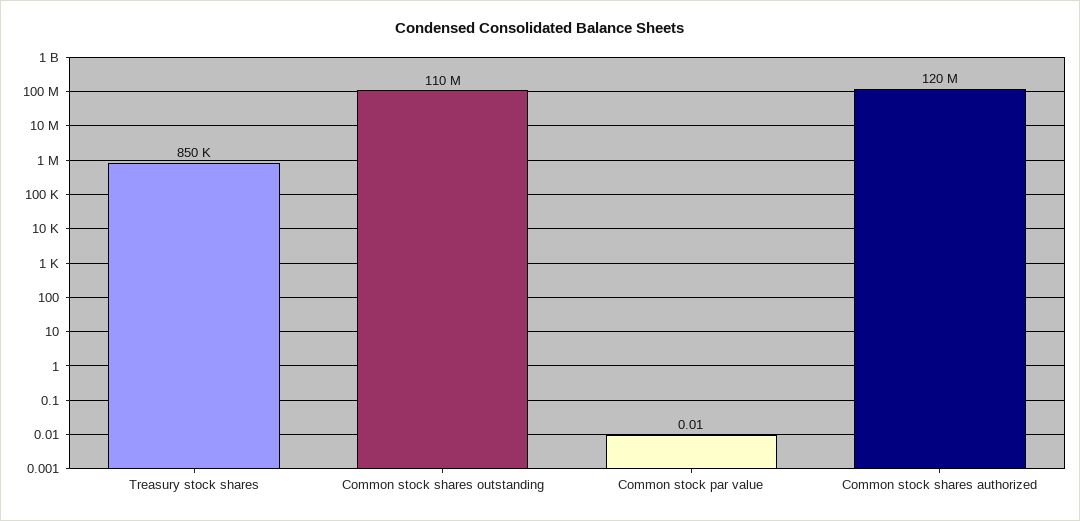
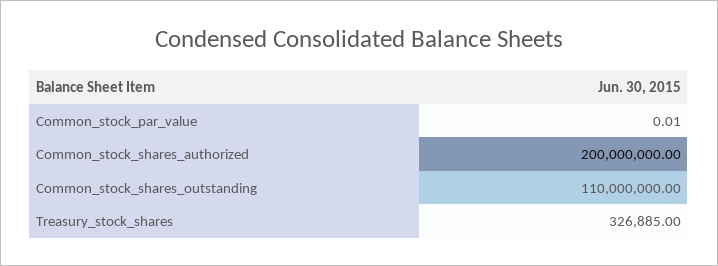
  {
-   "Treasury stock shares": 850000,
+   "Treasury stock shares": 326885,
    "Common stock shares outstanding": 110000000,
    "Common stock par value": 0.01,
-   "Common stock shares authorized": 120000000
+   "Common stock shares authorized": 200000000
  }

